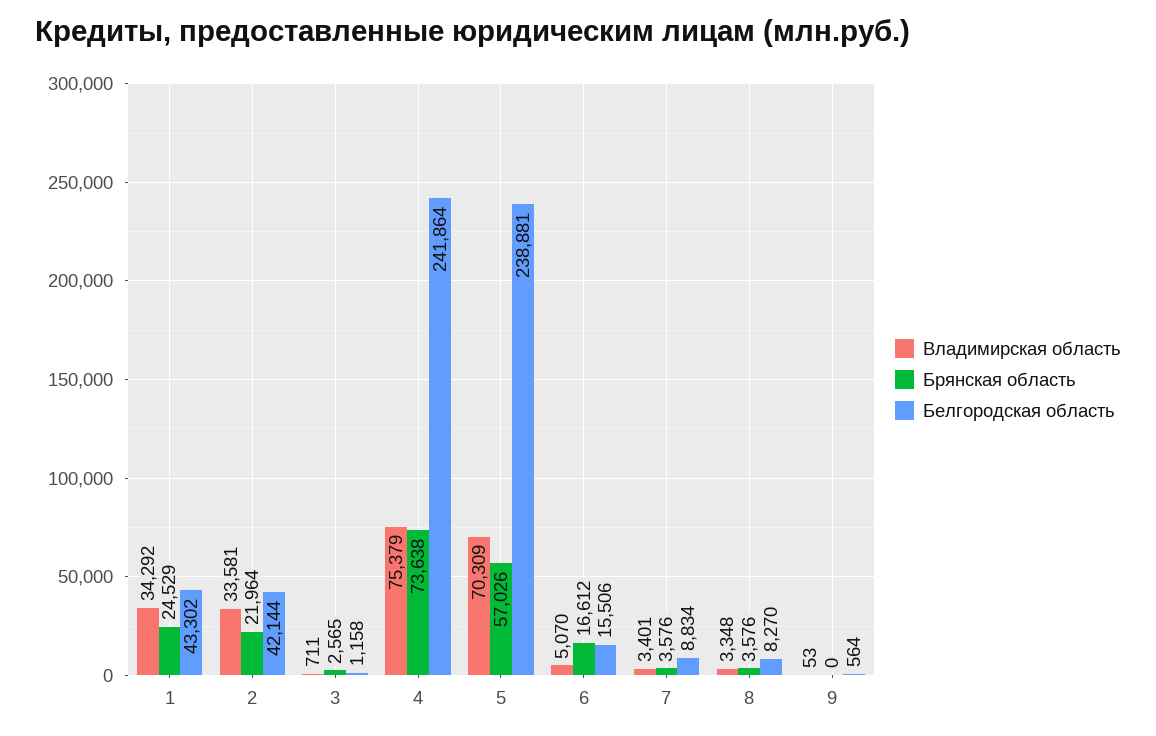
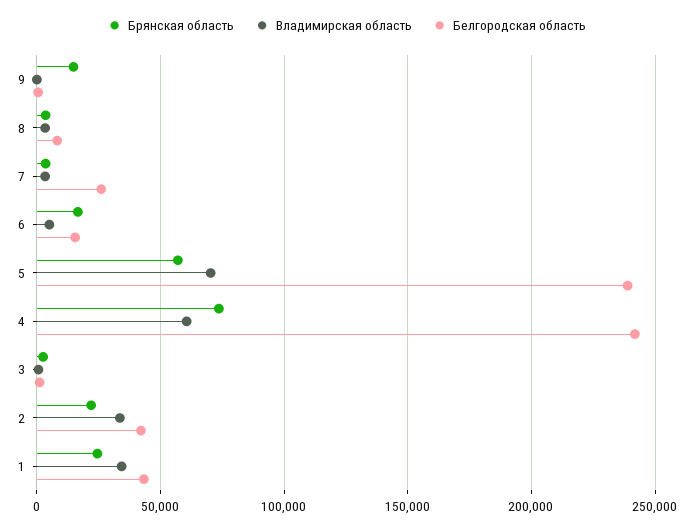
  {
    "Владимирская область": {
      "1": 34292,
      "2": 33581,
      "3": 711,
-     "4": 75379,
+     "4": 60000,
      "5": 70309,
      "6": 5070,
      "7": 3401,
      "8": 3348,
      "9": 53
    },
    "Брянская область": {
      "1": 24529,
      "2": 21964,
      "3": 2565,
      "4": 73638,
      "5": 57026,
      "6": 16612,
      "7": 3576,
      "8": 3576,
-     "9": 0
+     "9": 15000
    },
    "Белгородская область": {
      "1": 43302,
      "2": 42144,
      "3": 1158,
      "4": 241864,
      "5": 238881,
      "6": 15506,
-     "7": 8834,
+     "7": 25000,
      "8": 8270,
      "9": 564
    }
  }

